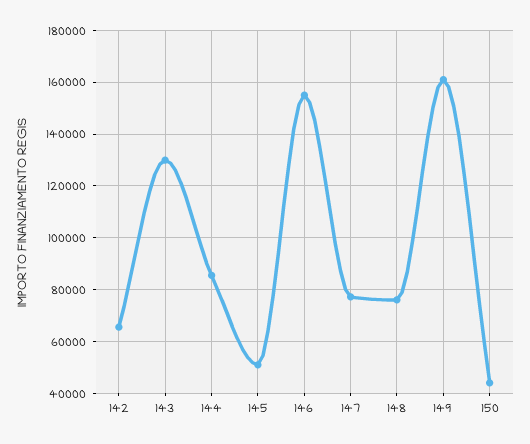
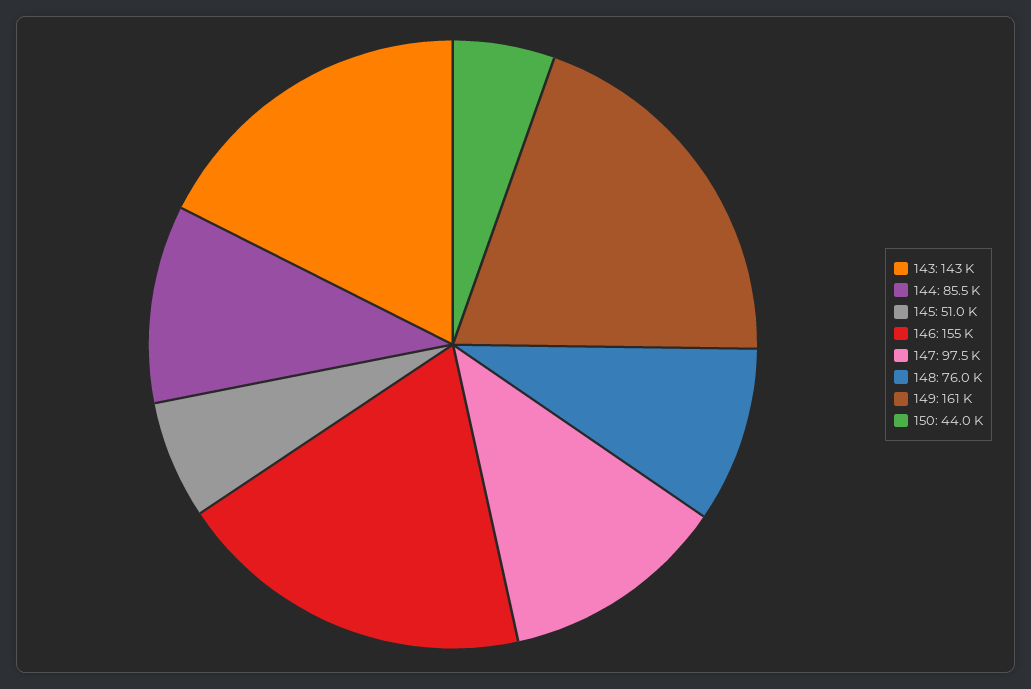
  {
-   "142": 65000,
-   "143": 130000,
+   "143": 143000,
    "144": 85500,
    "145": 51000,
    "146": 155000,
-   "147": 77500,
+   "147": 97500,
    "148": 76000,
    "149": 161000,
    "150": 44000
  }

